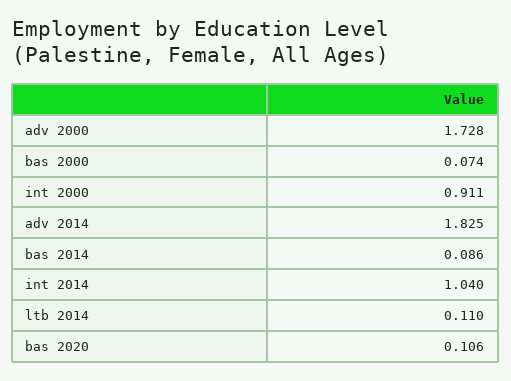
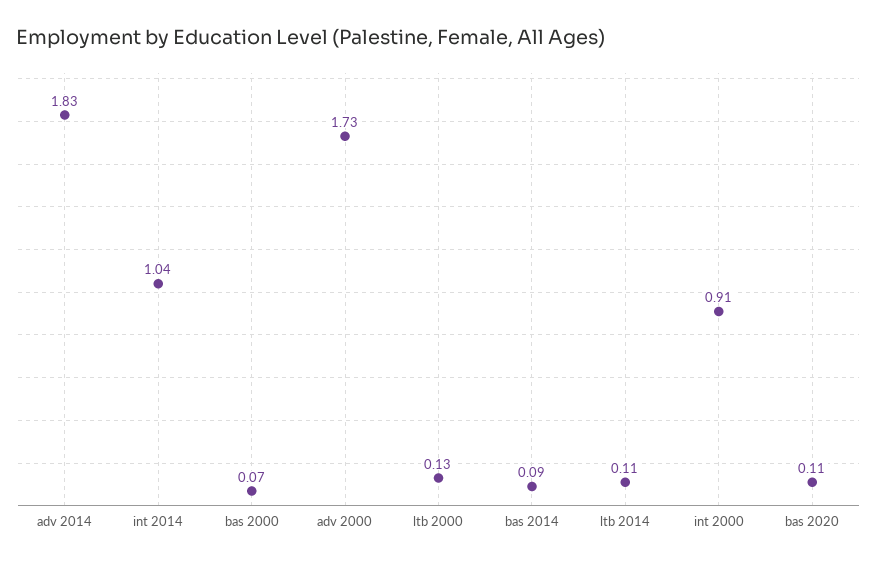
  {
    "adv 2000": 1.728,
    "bas 2000": 0.074,
    "int 2000": 0.911,
    "adv 2014": 1.825,
    "bas 2014": 0.086,
    "int 2014": 1.04,
    "ltb 2014": 0.11,
-   "bas 2020": 0.106
+   "bas 2020": 0.106,
+   "ltb 2000": 0.13
  }

